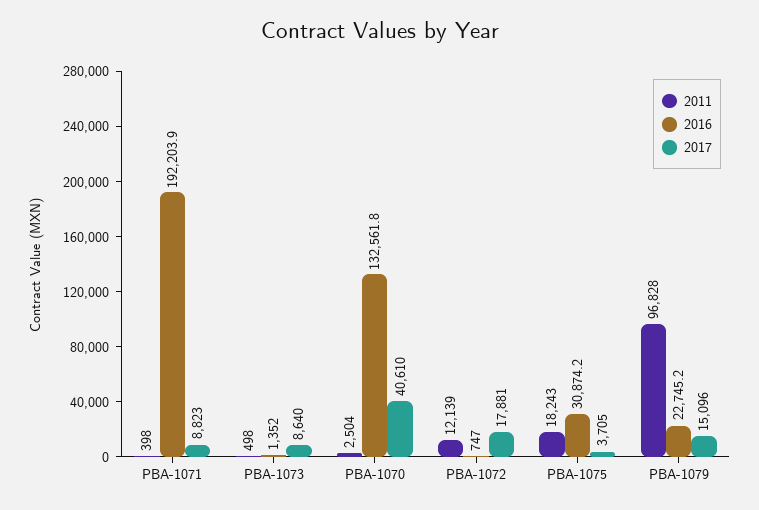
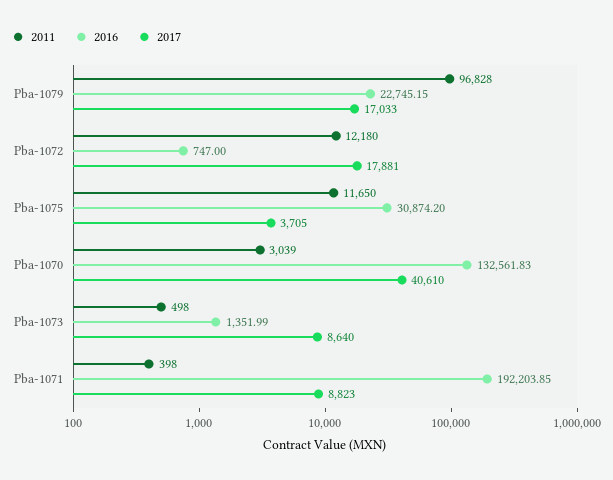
  {
    "2011": {
      "PBA-1071": 398,
      "PBA-1073": 498,
-     "PBA-1070": 2504,
+     "PBA-1070": 3039,
-     "PBA-1072": 12139,
+     "PBA-1072": 12180,
-     "PBA-1075": 18243,
+     "PBA-1075": 11650,
      "PBA-1079": 96828
    },
    "2016": {
      "PBA-1071": 192203.85,
      "PBA-1073": 1351.99,
      "PBA-1070": 132561.83,
      "PBA-1072": 747,
      "PBA-1075": 30874.2,
      "PBA-1079": 22745.15
    },
    "2017": {
      "PBA-1071": 8823,
      "PBA-1073": 8640,
      "PBA-1070": 40610,
      "PBA-1072": 17881,
      "PBA-1075": 3705,
-     "PBA-1079": 15096
+     "PBA-1079": 17033
    }
  }

